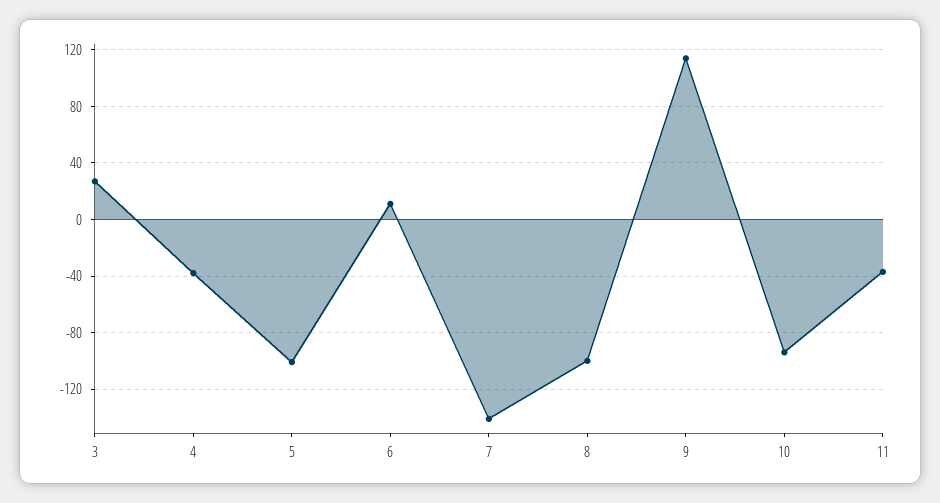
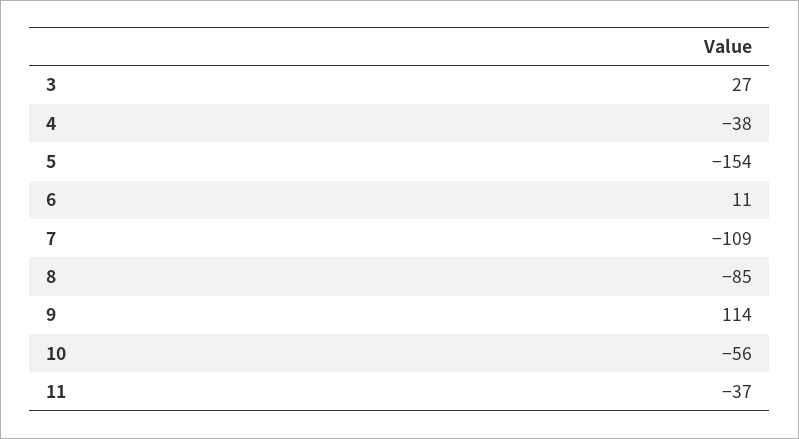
  {
    "3": 27,
    "4": -38,
-   "5": -100,
+   "5": -154,
    "6": 11,
-   "7": -140,
+   "7": -109,
-   "8": -100,
+   "8": -85,
    "9": 114,
-   "10": -95,
+   "10": -56,
    "11": -37
  }

